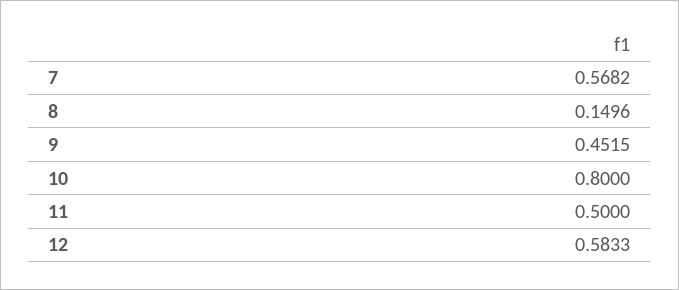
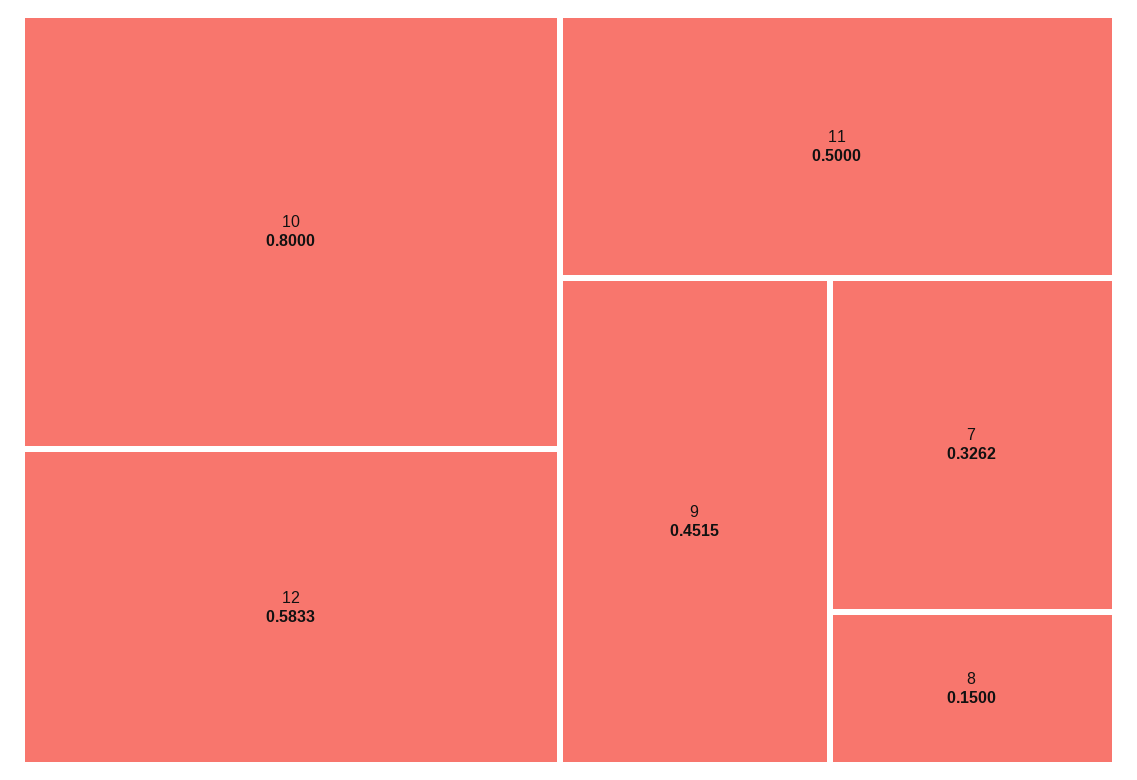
  {
-   "7": 0.5682,
+   "7": 0.3262,
-   "8": 0.1496,
+   "8": 0.15,
    "9": 0.4515,
    "10": 0.8,
    "11": 0.5,
    "12": 0.5833
  }

